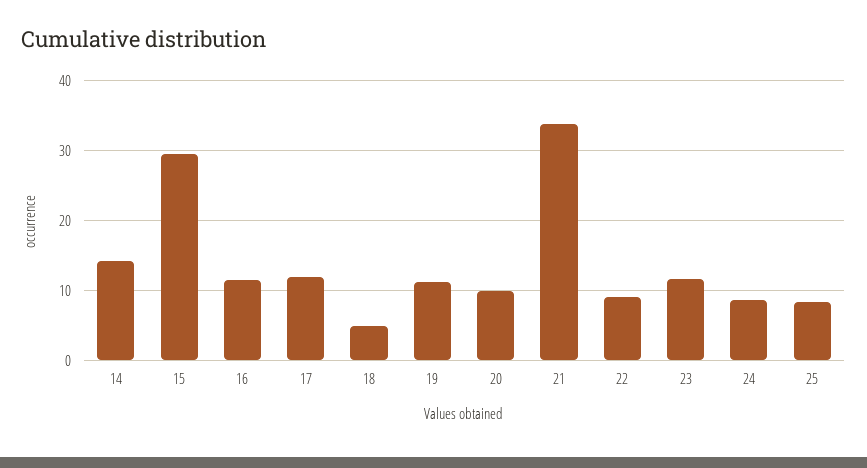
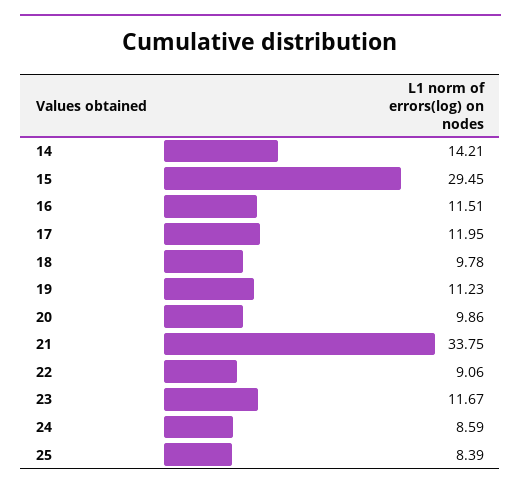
  {
    "14": 14.21,
    "15": 29.45,
    "16": 11.51,
    "17": 11.95,
-   "18": 5,
+   "18": 9.78,
    "19": 11.23,
    "20": 9.86,
    "21": 33.75,
    "22": 9.06,
    "23": 11.67,
    "24": 8.59,
    "25": 8.39
  }

